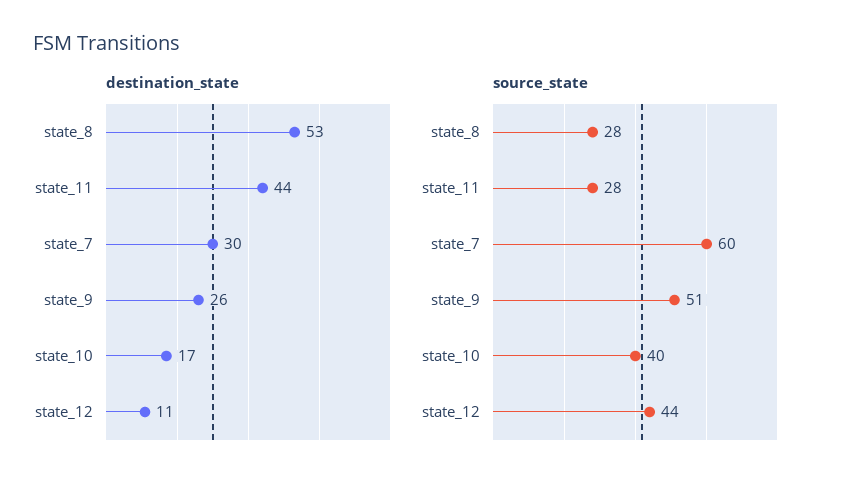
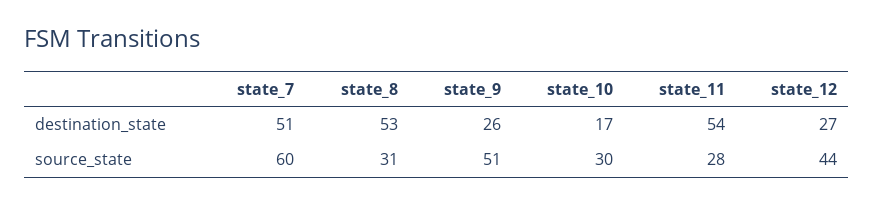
  {
    "destination_state": {
      "state_8": 53,
-     "state_11": 44,
+     "state_11": 54,
-     "state_7": 30,
+     "state_7": 51,
      "state_9": 26,
      "state_10": 17,
-     "state_12": 11
+     "state_12": 27
    },
    "source_state": {
-     "state_8": 28,
+     "state_8": 31,
      "state_11": 28,
      "state_7": 60,
      "state_9": 51,
-     "state_10": 40,
+     "state_10": 30,
      "state_12": 44
    }
  }

